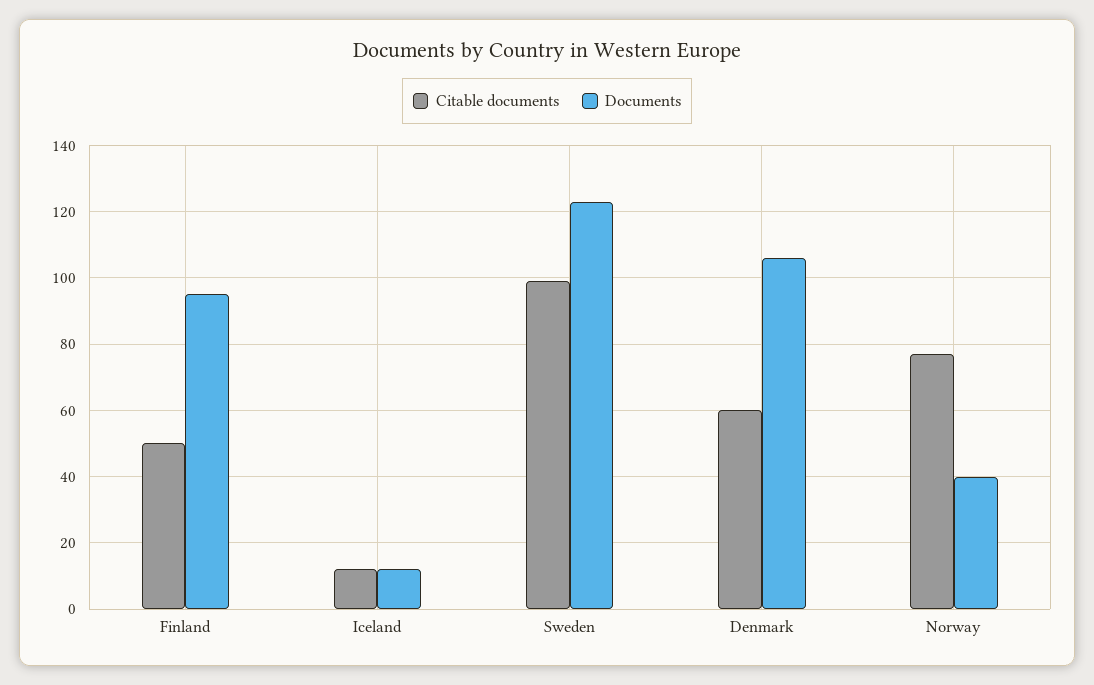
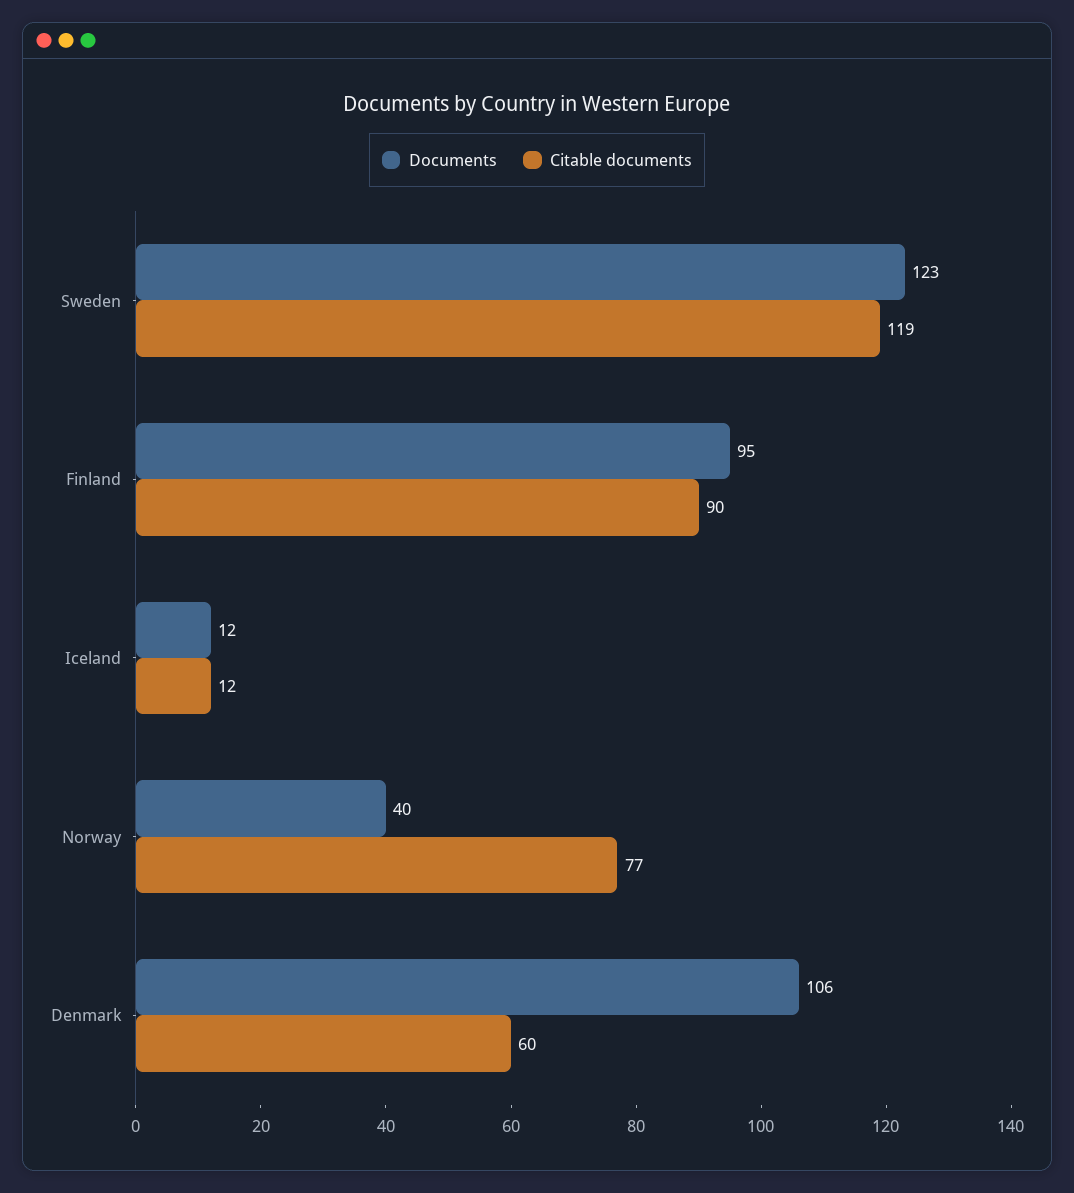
  {
    "Citable documents": {
-     "Finland": 50,
+     "Finland": 90,
      "Iceland": 12,
-     "Sweden": 100,
+     "Sweden": 119,
      "Denmark": 60,
      "Norway": 77
    },
    "Documents": {
      "Finland": 95,
      "Iceland": 12,
      "Sweden": 123,
      "Denmark": 106,
      "Norway": 40
    }
  }

